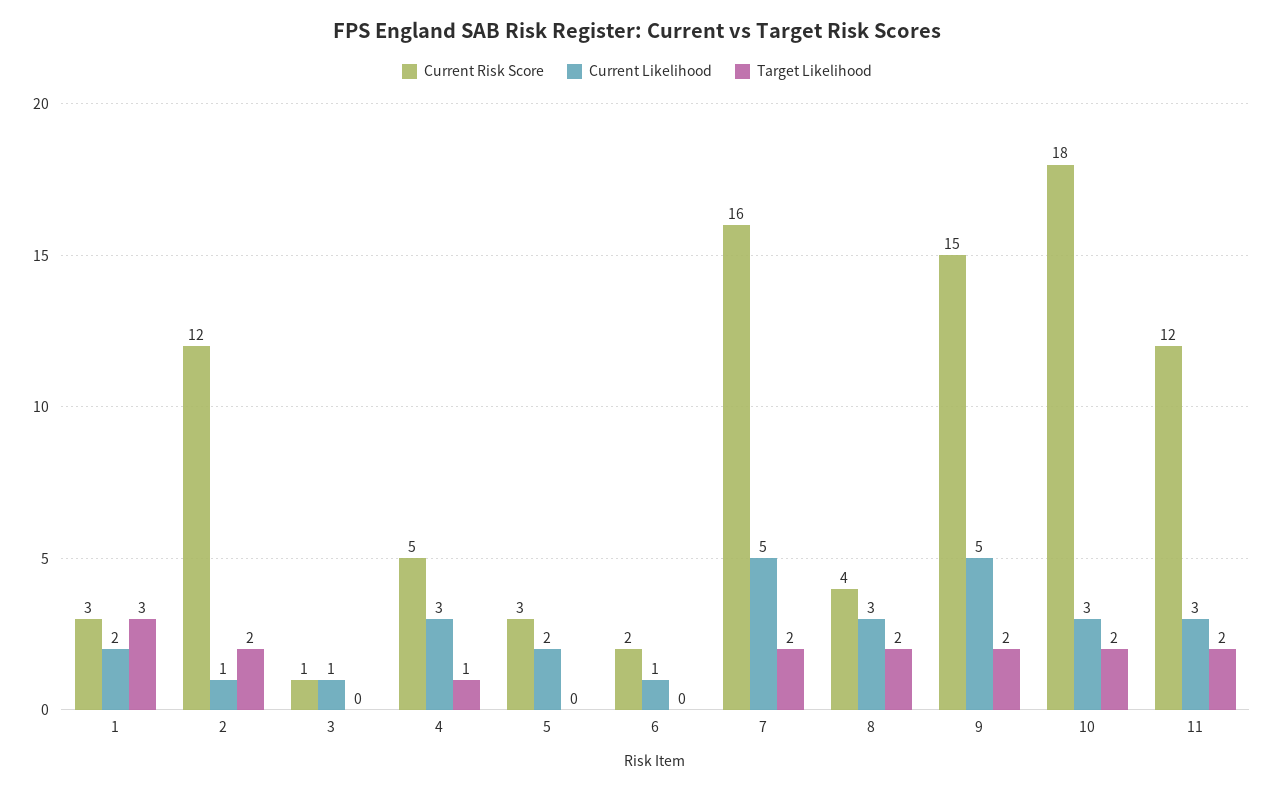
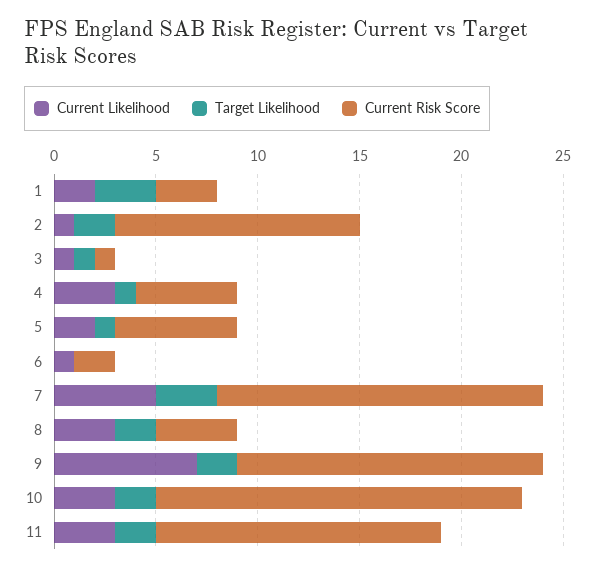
  {
    "Current Risk Score": {
      "1": 3,
      "2": 12,
      "3": 1,
      "4": 5,
-     "5": 3,
+     "5": 6,
      "6": 2,
      "7": 16,
      "8": 4,
      "9": 15,
      "10": 18,
-     "11": 12
+     "11": 14
    },
    "Current Likelihood": {
      "1": 2,
      "2": 1,
      "3": 1,
      "4": 3,
      "5": 2,
      "6": 1,
      "7": 5,
      "8": 3,
-     "9": 5,
+     "9": 7,
      "10": 3,
      "11": 3
    },
    "Target Likelihood": {
      "1": 3,
      "2": 2,
-     "3": 0,
+     "3": 1,
      "4": 1,
-     "5": 0,
+     "5": 1,
      "6": 0,
-     "7": 2,
+     "7": 3,
      "8": 2,
      "9": 2,
      "10": 2,
      "11": 2
    }
  }

